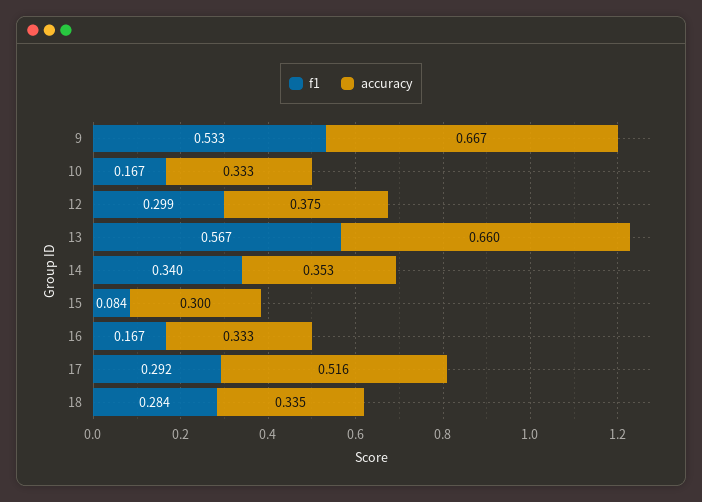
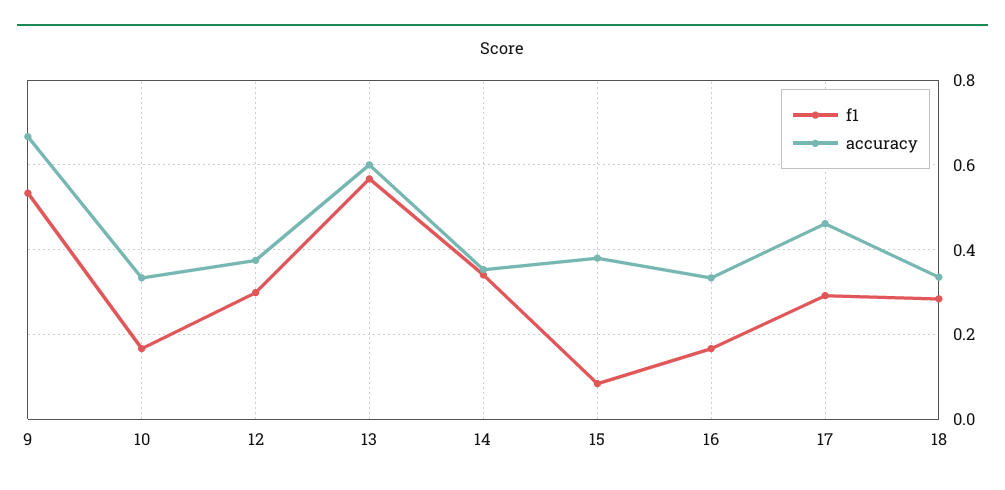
  {
    "f1": {
      "9": 0.533,
      "10": 0.167,
      "12": 0.299,
      "13": 0.567,
      "14": 0.34,
      "15": 0.084,
      "16": 0.167,
      "17": 0.292,
      "18": 0.284
    },
    "accuracy": {
      "9": 0.667,
      "10": 0.333,
      "12": 0.375,
-     "13": 0.66,
+     "13": 0.6,
      "14": 0.353,
-     "15": 0.3,
+     "15": 0.38,
      "16": 0.333,
-     "17": 0.516,
+     "17": 0.46,
      "18": 0.335
    }
  }

